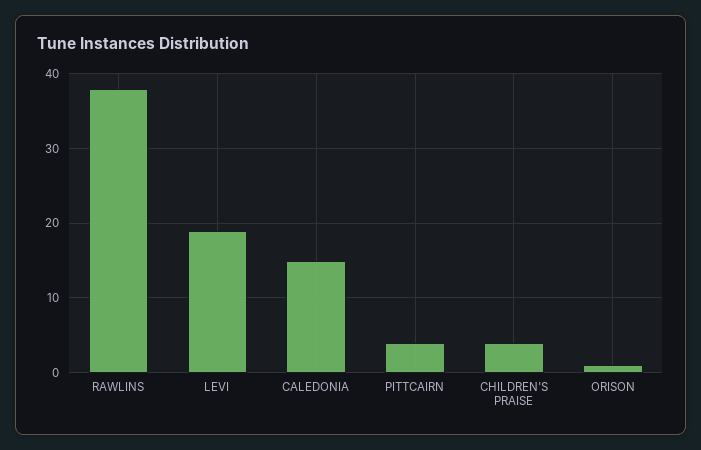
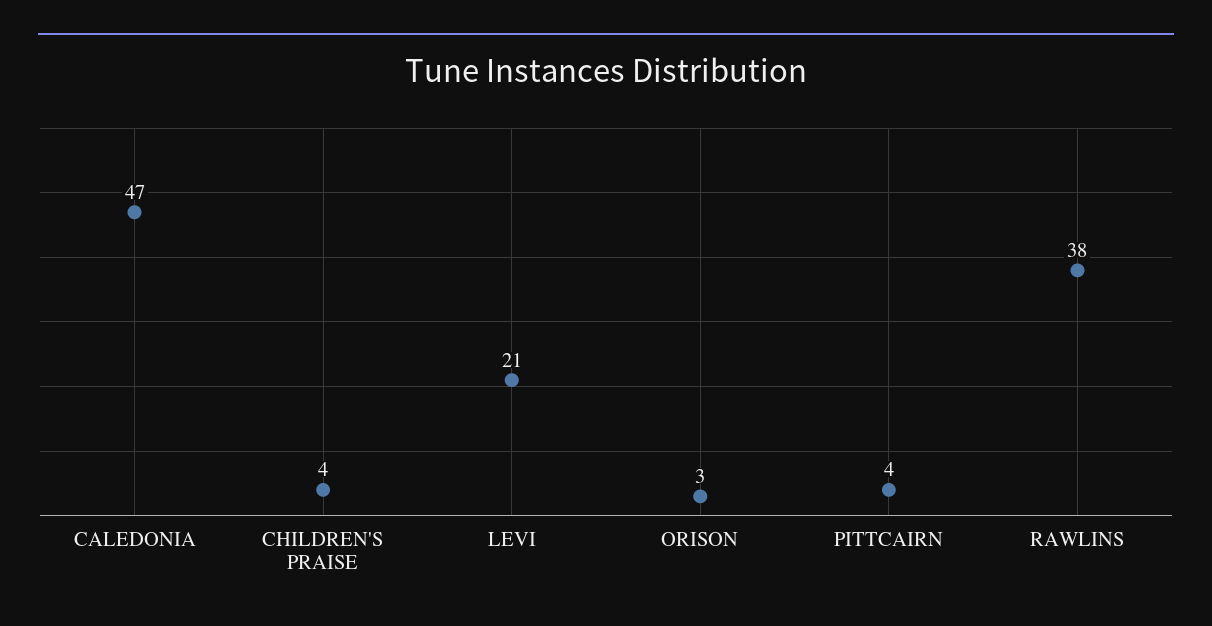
  {
    "RAWLINS": 38,
-   "LEVI": 19,
+   "LEVI": 21,
-   "CALEDONIA": 15,
+   "CALEDONIA": 47,
    "PITTCAIRN": 4,
    "CHILDREN'S PRAISE": 4,
-   "ORISON": 1
+   "ORISON": 3
  }

